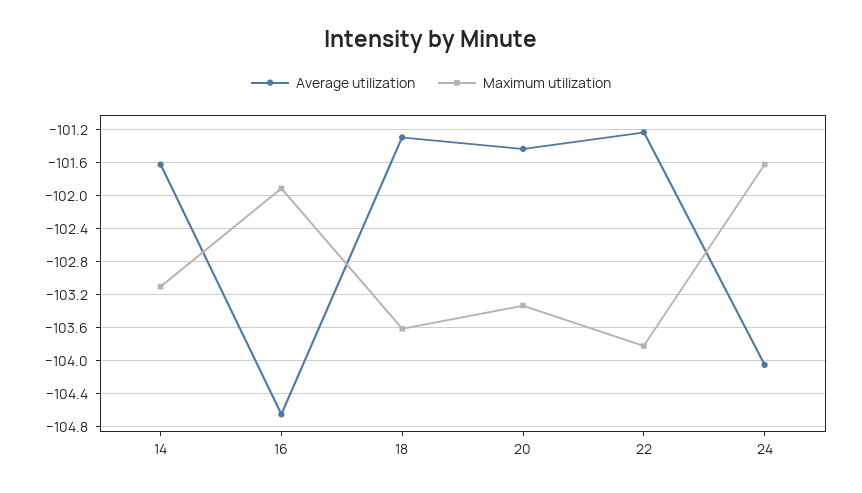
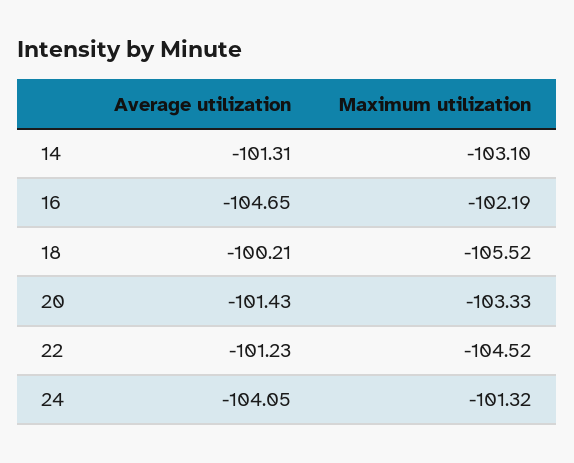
  {
    "Average utilization": {
-     "14": -101.6,
+     "14": -101.31,
      "16": -104.65,
-     "18": -101.3,
+     "18": -100.21,
      "20": -101.43,
      "22": -101.23,
      "24": -104.05
    },
    "Maximum utilization": {
      "14": -103.1,
-     "16": -101.9,
+     "16": -102.19,
-     "18": -103.6,
+     "18": -105.52,
      "20": -103.33,
-     "22": -103.8,
+     "22": -104.52,
-     "24": -101.6
+     "24": -101.32
    }
  }

